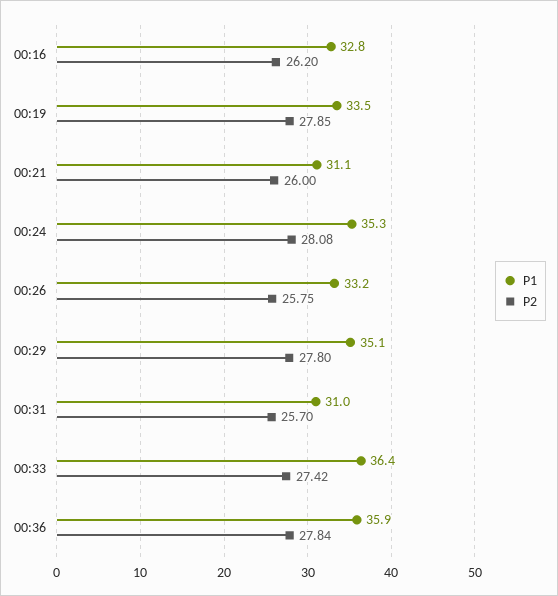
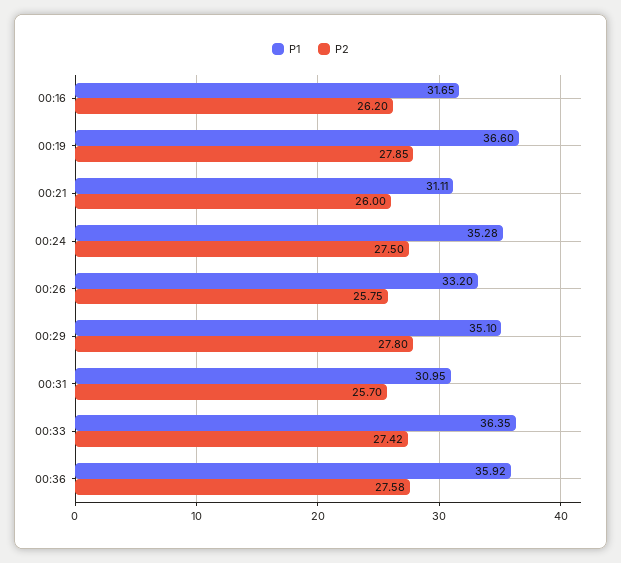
  {
    "P1": {
-     "00:16": 32.8,
+     "00:16": 31.65,
-     "00:19": 33.5,
+     "00:19": 36.6,
      "00:21": 31.11,
      "00:24": 35.28,
      "00:26": 33.2,
      "00:29": 35.1,
      "00:31": 30.95,
      "00:33": 36.35,
      "00:36": 35.92
    },
    "P2": {
      "00:16": 26.2,
      "00:19": 27.85,
      "00:21": 26,
-     "00:24": 28.08,
+     "00:24": 27.5,
      "00:26": 25.75,
      "00:29": 27.8,
      "00:31": 25.7,
      "00:33": 27.42,
-     "00:36": 27.84
+     "00:36": 27.58
    }
  }

